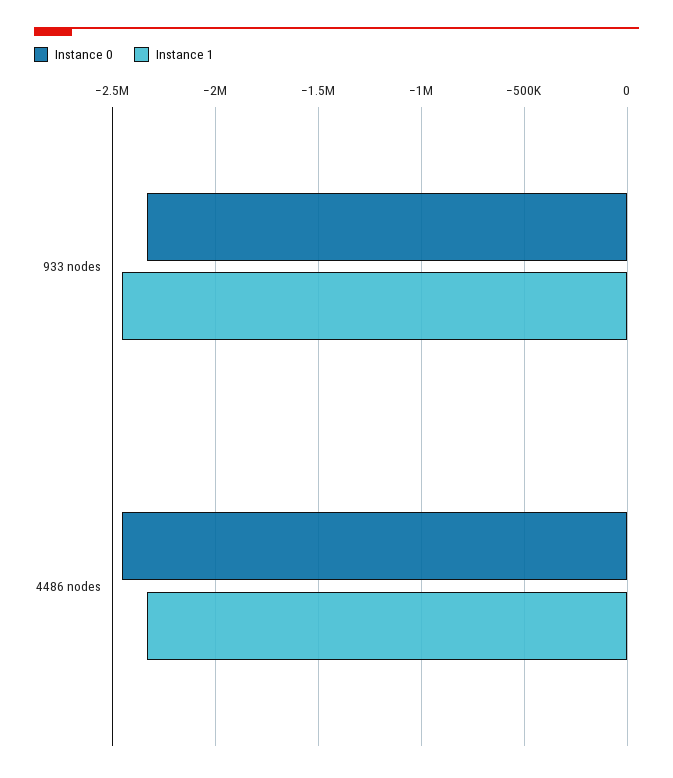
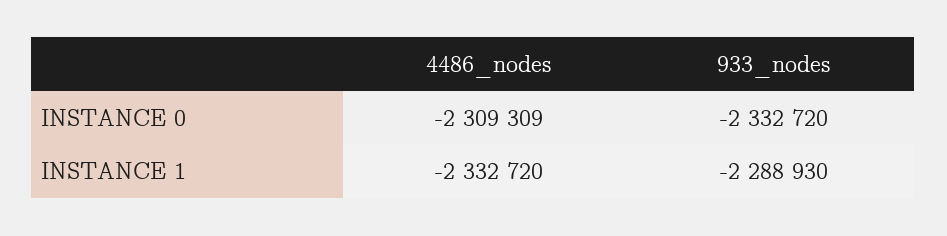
  {
    "Instance 0": {
      "933 nodes": -2332720,
-     "4486 nodes": -2450000
+     "4486 nodes": -2309309
    },
    "Instance 1": {
-     "933 nodes": -2450000,
+     "933 nodes": -2288930,
      "4486 nodes": -2332720
    }
  }

